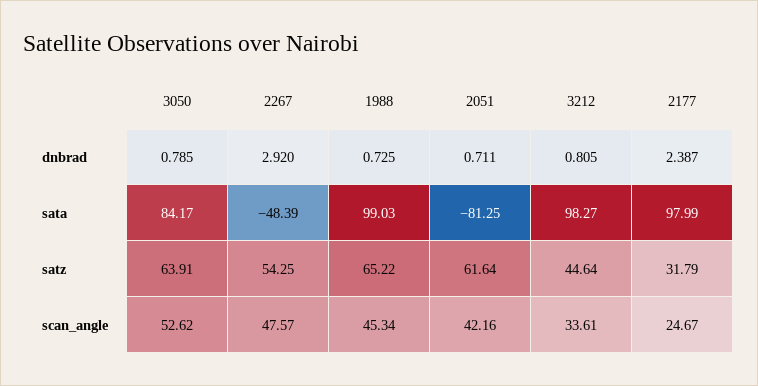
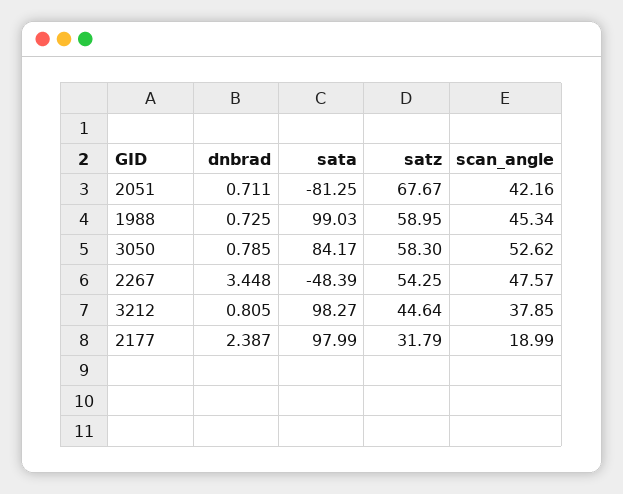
  {
    "3050": {
      "dnbrad": 0.785,
      "sata": 84.17,
-     "satz": 63.91,
+     "satz": 58.3,
      "scan_angle": 52.62
    },
    "2267": {
-     "dnbrad": 2.92,
+     "dnbrad": 3.448,
      "sata": -48.39,
      "satz": 54.25,
      "scan_angle": 47.57
    },
    "1988": {
      "dnbrad": 0.725,
      "sata": 99.03,
-     "satz": 65.22,
+     "satz": 58.95,
      "scan_angle": 45.34
    },
    "2051": {
      "dnbrad": 0.711,
      "sata": -81.25,
-     "satz": 61.64,
+     "satz": 67.67,
      "scan_angle": 42.16
    },
    "3212": {
      "dnbrad": 0.805,
      "sata": 98.27,
      "satz": 44.64,
-     "scan_angle": 33.61
+     "scan_angle": 37.85
    },
    "2177": {
      "dnbrad": 2.387,
      "sata": 97.99,
      "satz": 31.79,
-     "scan_angle": 24.67
+     "scan_angle": 18.99
    }
  }

